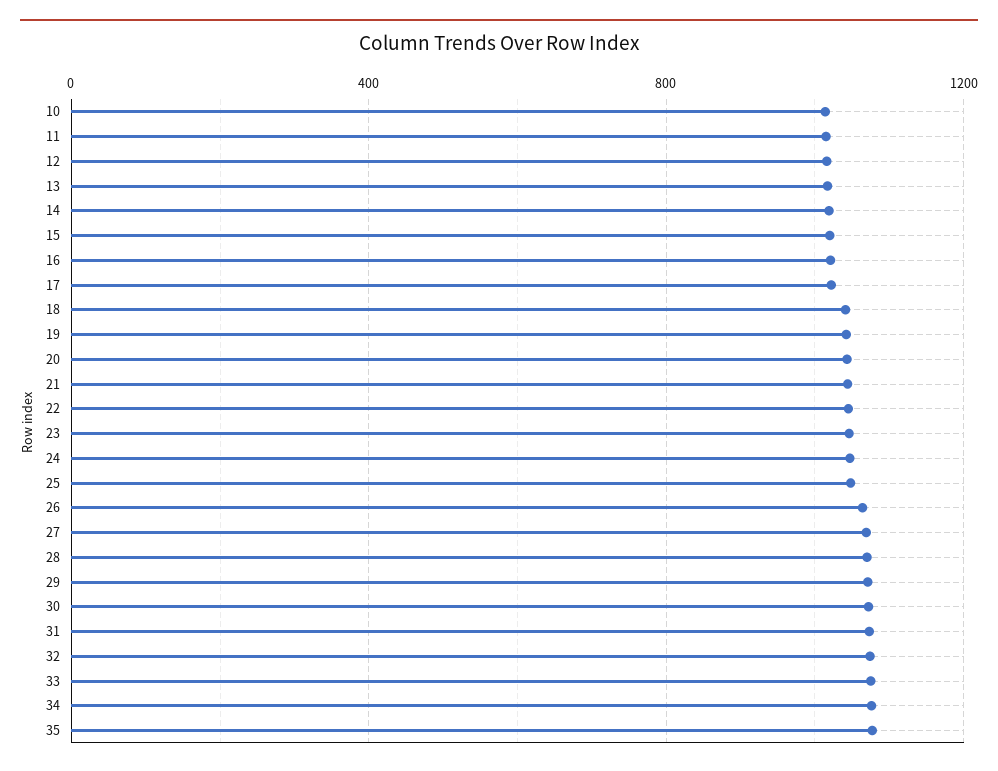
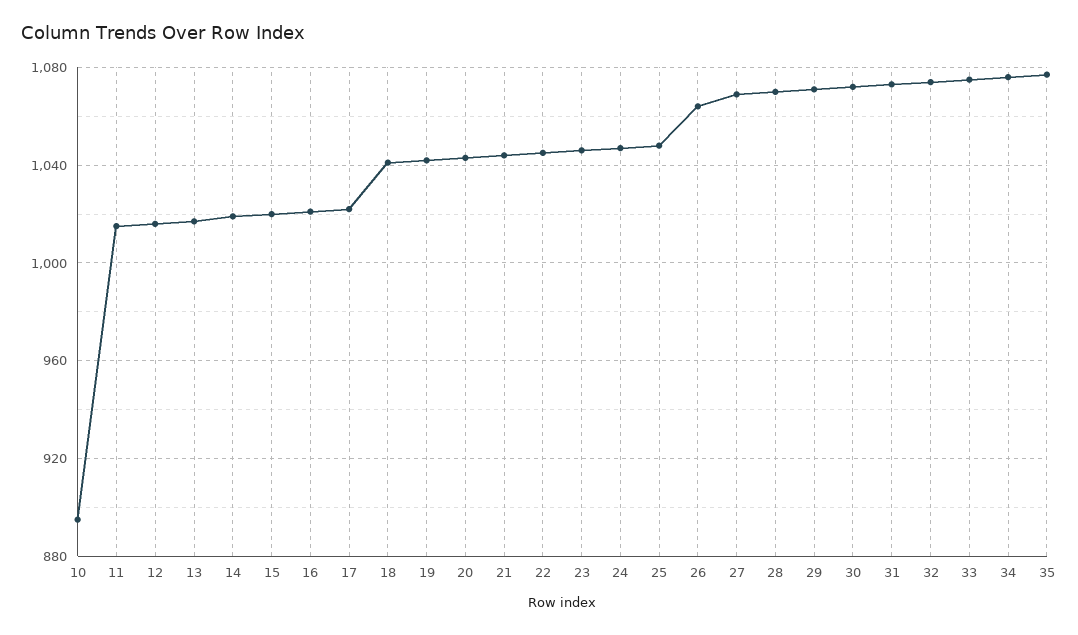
  {
-   "10": 1000,
+   "10": 895,
    "11": 1015,
    "12": 1015,
    "13": 1015,
    "14": 1020,
    "15": 1020,
    "16": 1020,
    "17": 1020,
    "18": 1040,
    "19": 1040,
    "20": 1045,
    "21": 1045,
    "22": 1045,
    "23": 1045,
    "24": 1045,
    "25": 1050,
    "26": 1065,
    "27": 1070,
    "28": 1070,
    "29": 1070,
    "30": 1070,
    "31": 1075,
    "32": 1075,
    "33": 1075,
    "34": 1075,
    "35": 1075
  }

